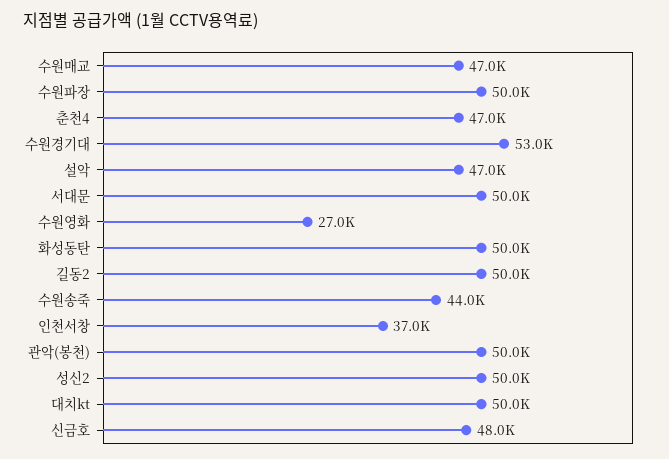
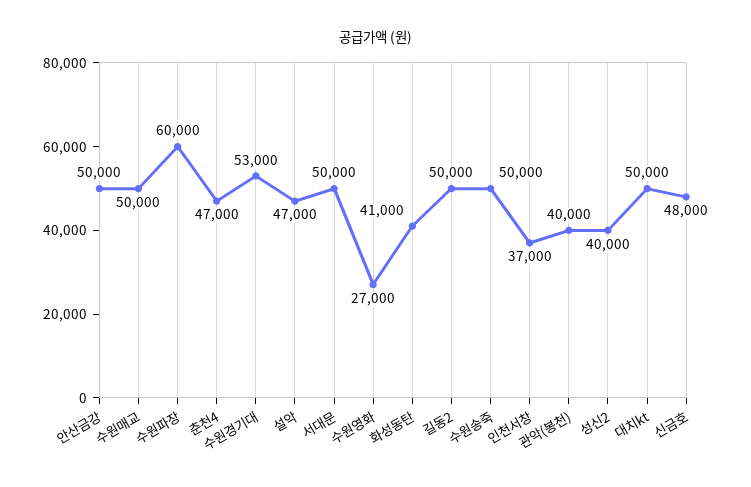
  {
-   "수원매교": 47000,
+   "수원매교": 50000,
-   "수원파장": 50000,
+   "수원파장": 60000,
    "춘천4": 47000,
    "수원경기대": 53000,
    "설악": 47000,
    "서대문": 50000,
    "수원영화": 27000,
-   "화성동탄": 50000,
+   "화성동탄": 41000,
    "길동2": 50000,
-   "수원송죽": 44000,
+   "수원송죽": 50000,
    "인천서창": 37000,
-   "관악(봉천)": 50000,
+   "관악(봉천)": 40000,
-   "성신2": 50000,
+   "성신2": 40000,
    "대치kt": 50000,
-   "신금호": 48000
+   "신금호": 48000,
+   "안산금강": 50000
  }

